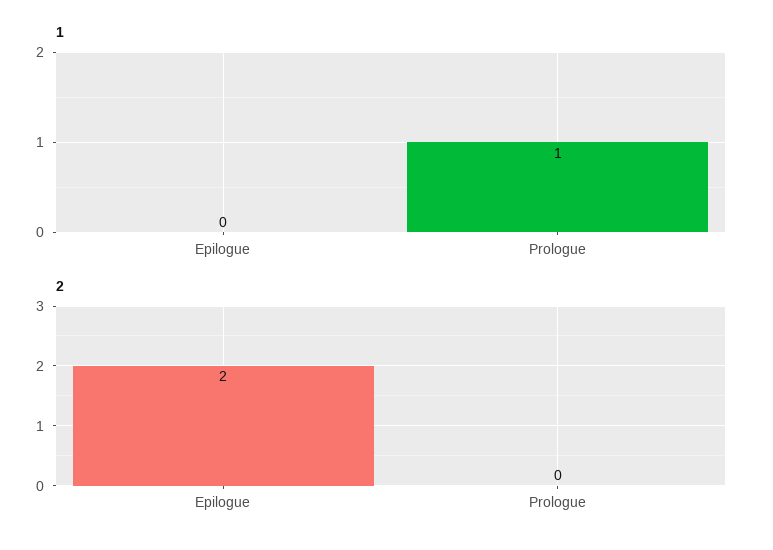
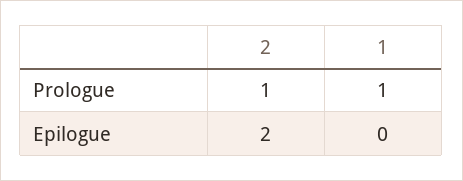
  {
    "1": {
      "Epilogue": 0,
      "Prologue": 1
    },
    "2": {
      "Epilogue": 2,
-     "Prologue": 0
+     "Prologue": 1
    }
  }

